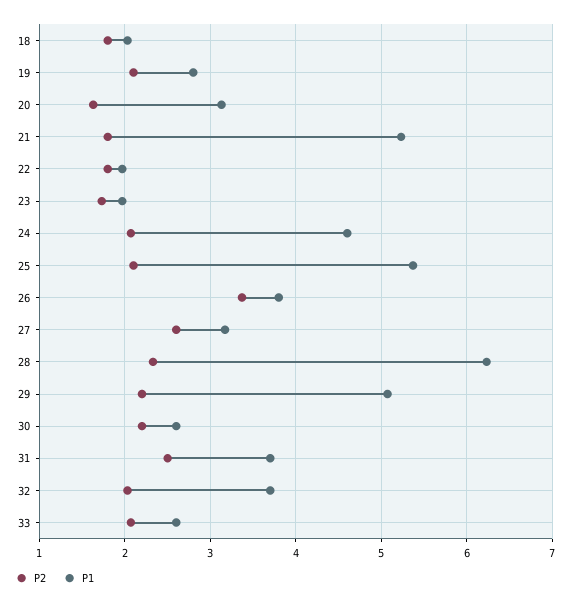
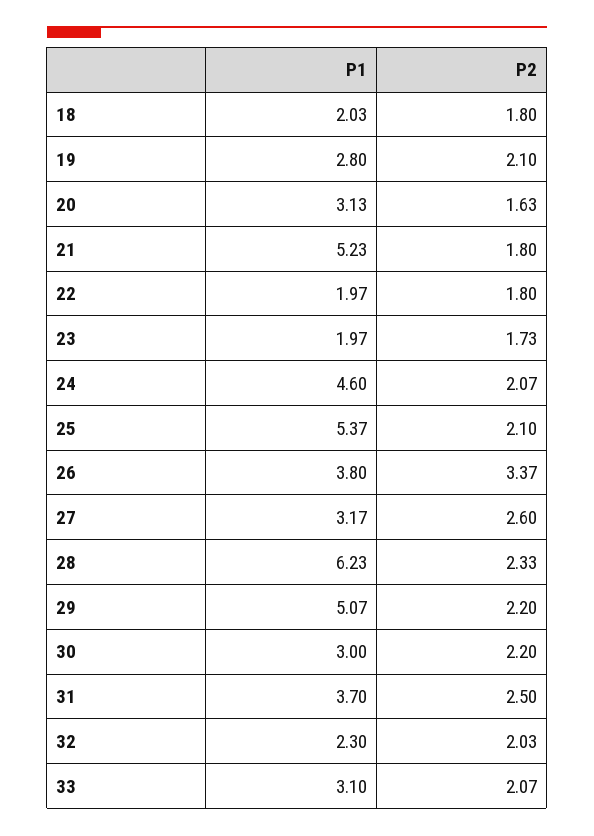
  {
    "P2": {
      "18": 1.8,
      "19": 2.1,
      "20": 1.63,
      "21": 1.8,
      "22": 1.8,
      "23": 1.73,
      "24": 2.07,
      "25": 2.1,
      "26": 3.37,
      "27": 2.6,
      "28": 2.33,
      "29": 2.2,
      "30": 2.2,
      "31": 2.5,
      "32": 2.03,
      "33": 2.07
    },
    "P1": {
      "18": 2.03,
      "19": 2.8,
      "20": 3.13,
      "21": 5.23,
      "22": 1.97,
      "23": 1.97,
      "24": 4.6,
      "25": 5.37,
      "26": 3.8,
      "27": 3.17,
      "28": 6.23,
      "29": 5.07,
-     "30": 2.6,
+     "30": 3,
      "31": 3.7,
-     "32": 3.7,
+     "32": 2.3,
-     "33": 2.6
+     "33": 3.1
    }
  }

